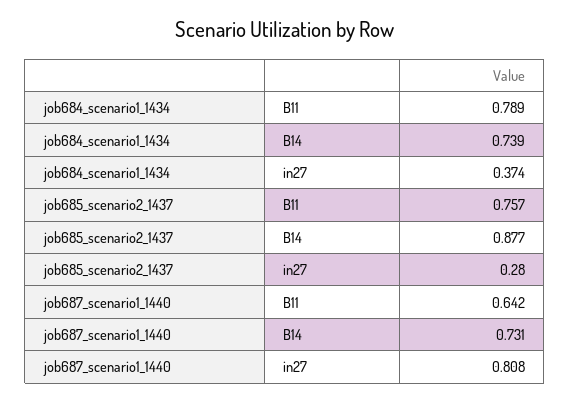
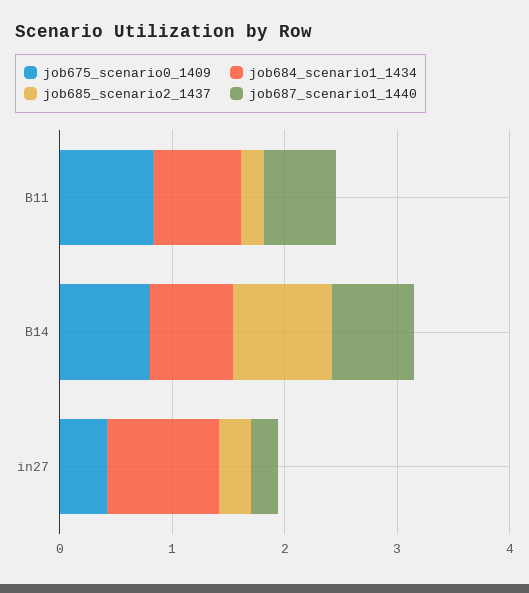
  {
    "job684_scenario1_1434": {
      "B11": 0.789,
      "B14": 0.739,
-     "in27": 0.374
+     "in27": 1
    },
    "job685_scenario2_1437": {
-     "B11": 0.757,
+     "B11": 0.2,
      "B14": 0.877,
      "in27": 0.28
    },
    "job687_scenario1_1440": {
      "B11": 0.642,
      "B14": 0.731,
-     "in27": 0.808
+     "in27": 0.2
-   }
+   },
+   "job675_scenario0_1409": {
+     "B11": 0.8,
+     "B14": 0.8,
+     "in27": 0.4
+   }
  }

